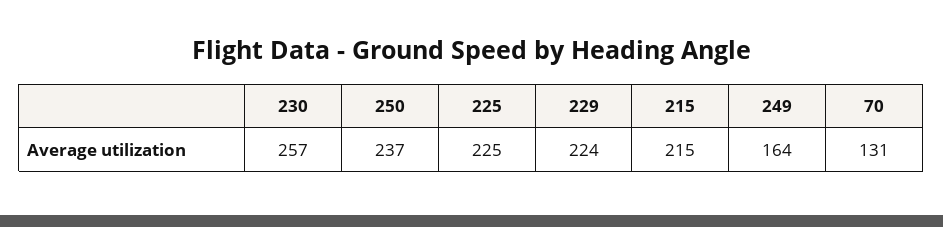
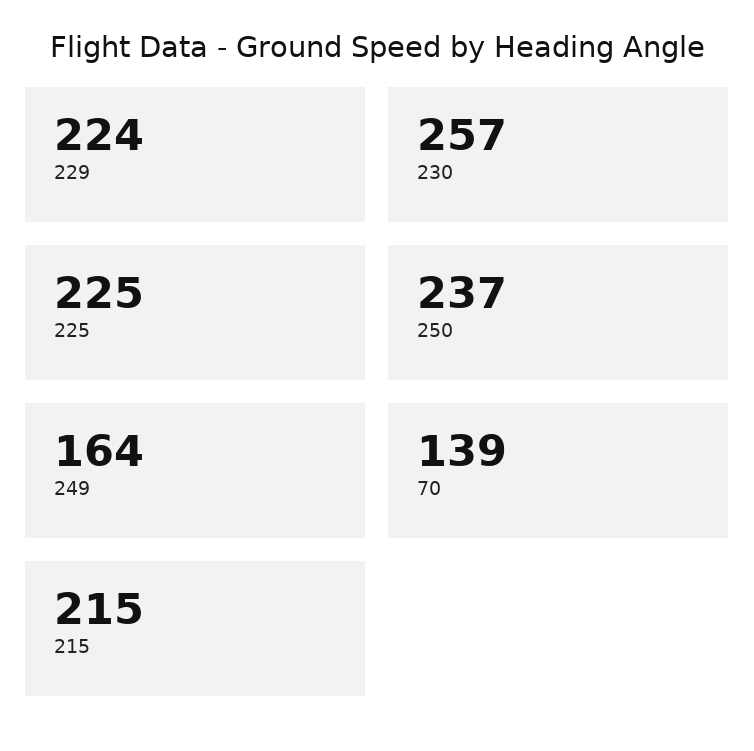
  {
    "230": 257,
    "250": 237,
    "225": 225,
    "229": 224,
    "215": 215,
    "249": 164,
-   "70": 131
+   "70": 139
  }

